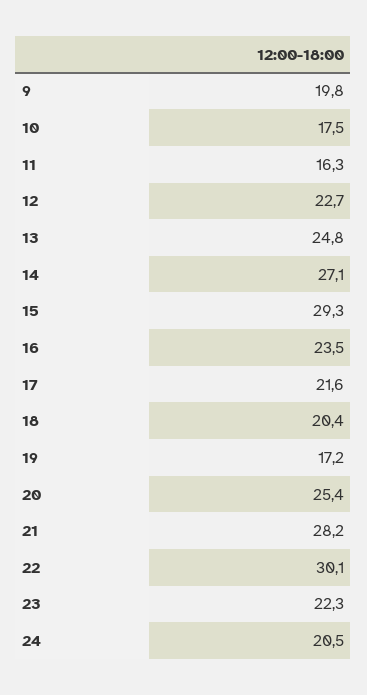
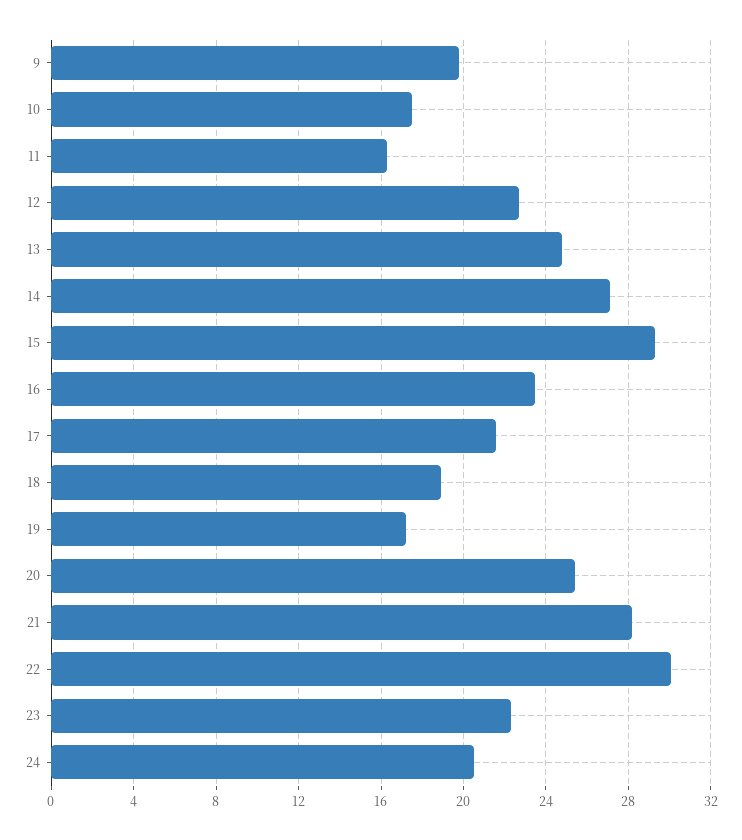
  {
    "9": 19.8,
    "10": 17.5,
    "11": 16.3,
    "12": 22.7,
    "13": 24.8,
    "14": 27.1,
    "15": 29.3,
    "16": 23.5,
    "17": 21.6,
-   "18": 20.4,
+   "18": 19,
    "19": 17.2,
    "20": 25.4,
    "21": 28.2,
    "22": 30.1,
    "23": 22.3,
    "24": 20.5
  }

